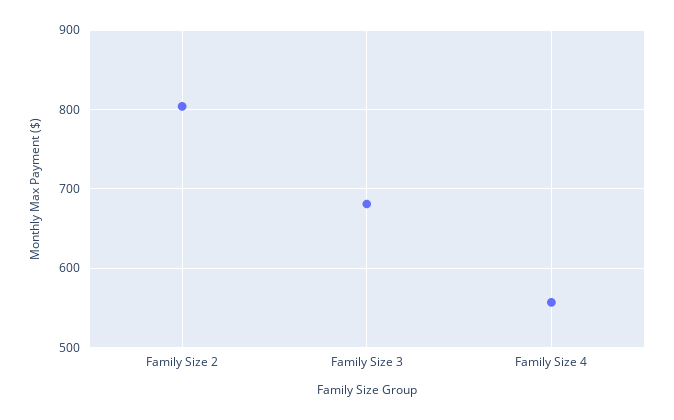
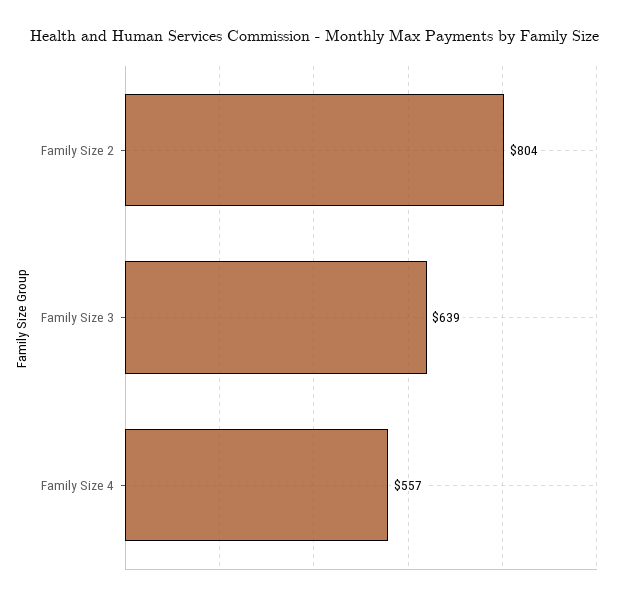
  {
    "Family Size 2": 804,
-   "Family Size 3": 680,
+   "Family Size 3": 639,
    "Family Size 4": 557
  }

